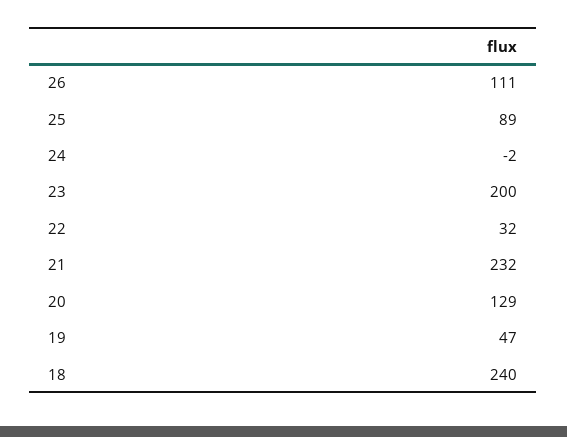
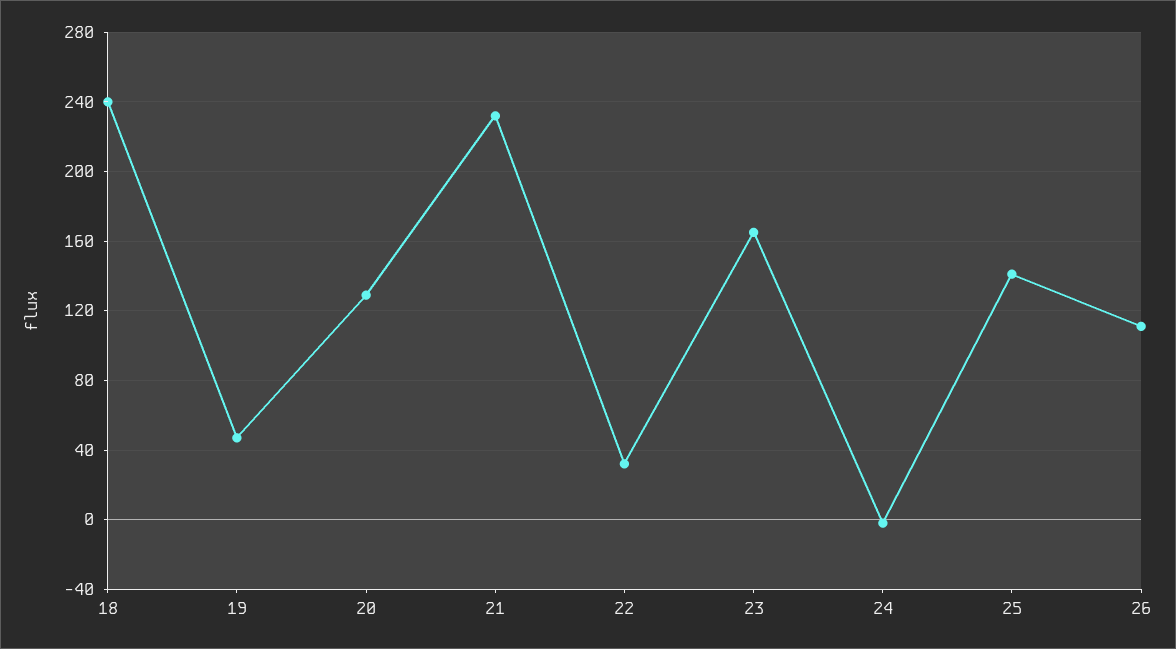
  {
    "26": 111,
-   "25": 89,
+   "25": 140,
    "24": -2,
-   "23": 200,
+   "23": 165,
    "22": 32,
    "21": 232,
    "20": 129,
    "19": 47,
    "18": 240
  }

